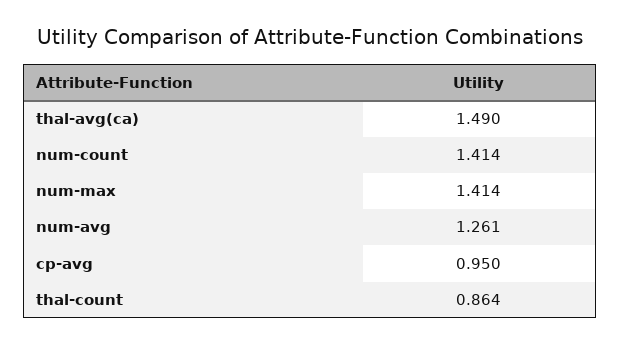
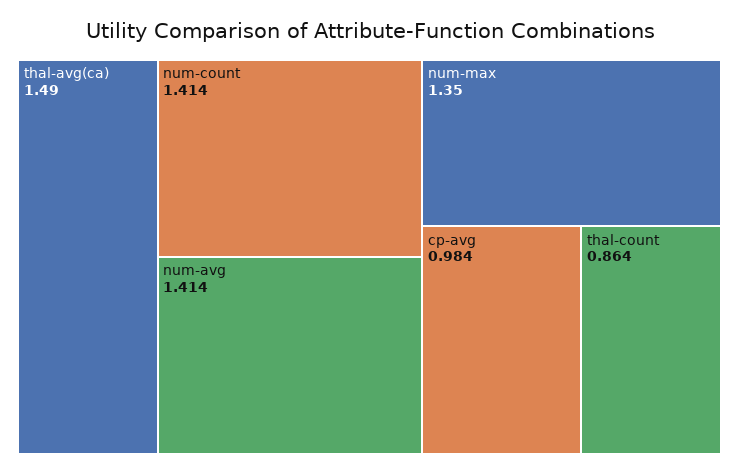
  {
    "thal-avg(ca)": 1.49,
    "num-count": 1.414,
-   "num-max": 1.414,
+   "num-max": 1.35,
-   "num-avg": 1.261,
+   "num-avg": 1.414,
-   "cp-avg": 0.95,
+   "cp-avg": 0.984,
    "thal-count": 0.864
  }

